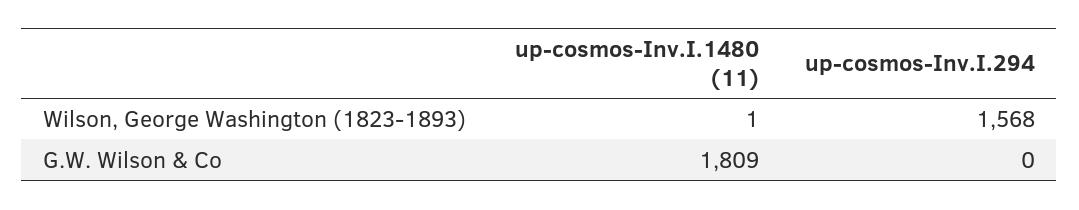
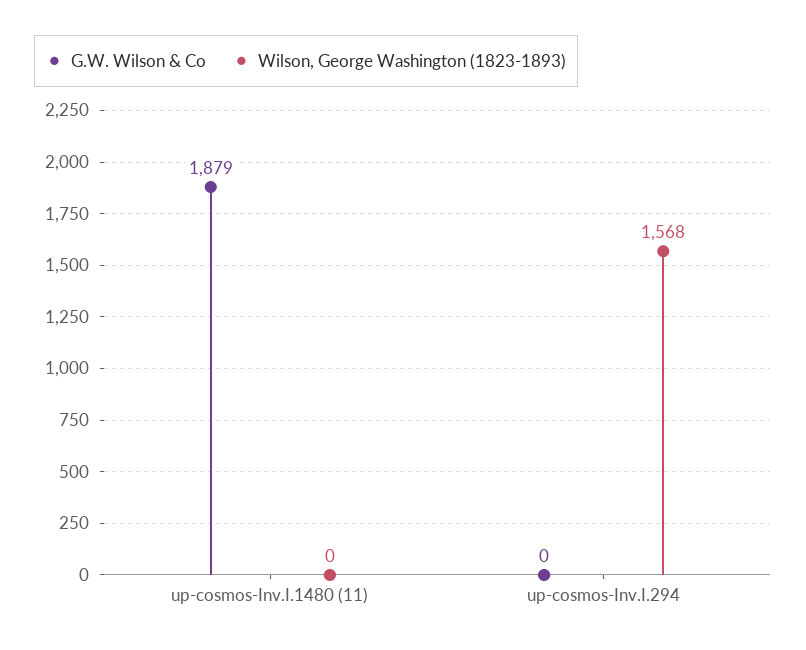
  {
    "Wilson, George Washington (1823-1893)": {
-     "up-cosmos-Inv.I.1480 (11)": 1,
+     "up-cosmos-Inv.I.1480 (11)": 0,
      "up-cosmos-Inv.I.294": 1568
    },
    "G.W. Wilson & Co": {
-     "up-cosmos-Inv.I.1480 (11)": 1809,
+     "up-cosmos-Inv.I.1480 (11)": 1879,
      "up-cosmos-Inv.I.294": 0
    }
  }

